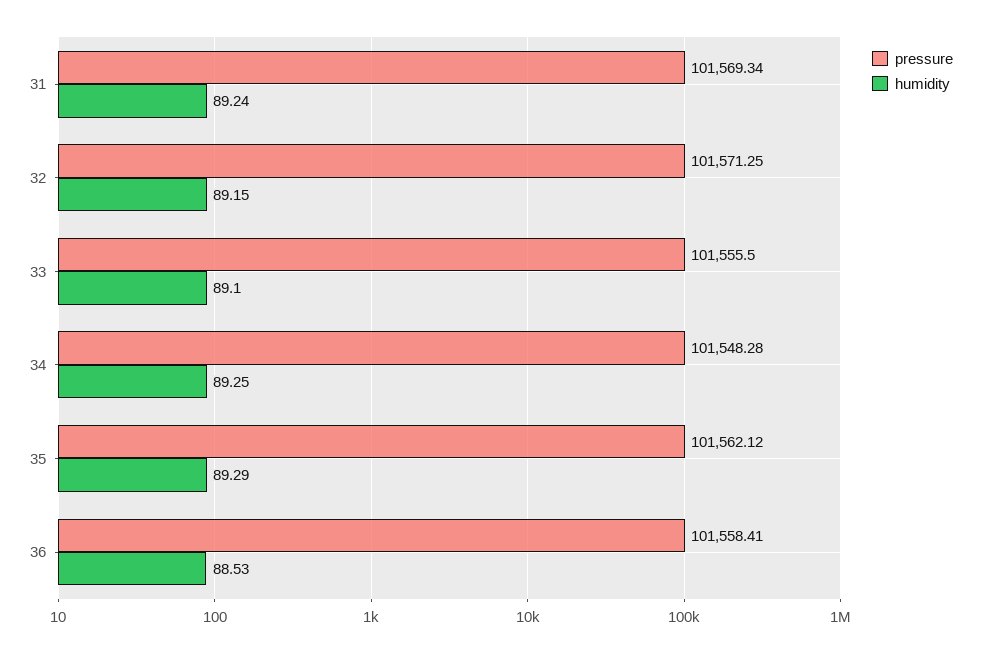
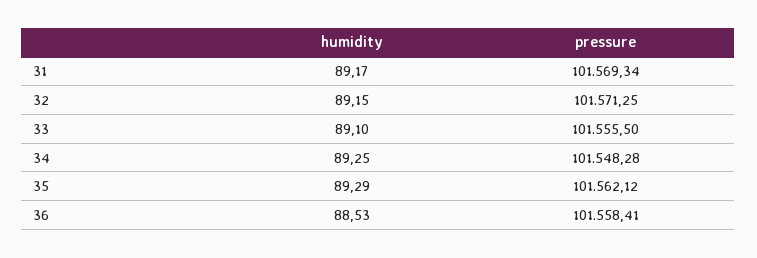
  {
    "pressure": {
      "31": 101569.34,
      "32": 101571.25,
      "33": 101555.5,
      "34": 101548.28,
      "35": 101562.12,
      "36": 101558.41
    },
    "humidity": {
-     "31": 89.24,
+     "31": 89.17,
      "32": 89.15,
      "33": 89.1,
      "34": 89.25,
      "35": 89.29,
      "36": 88.53
    }
  }

